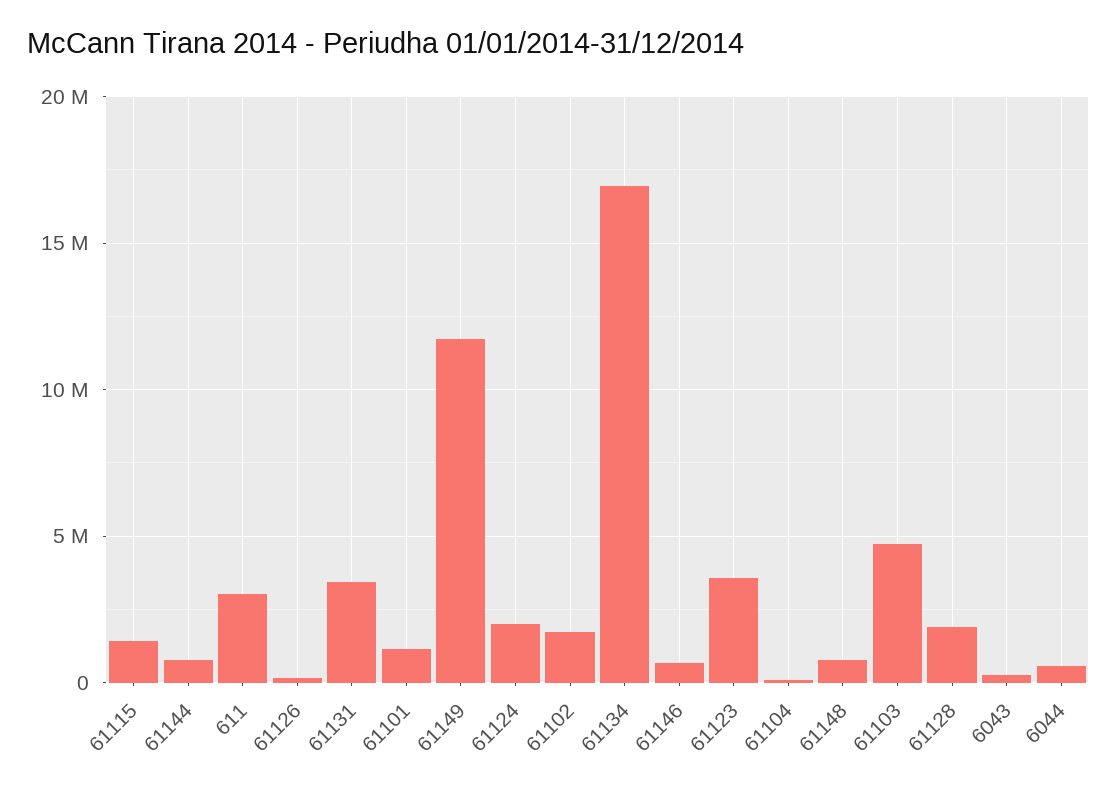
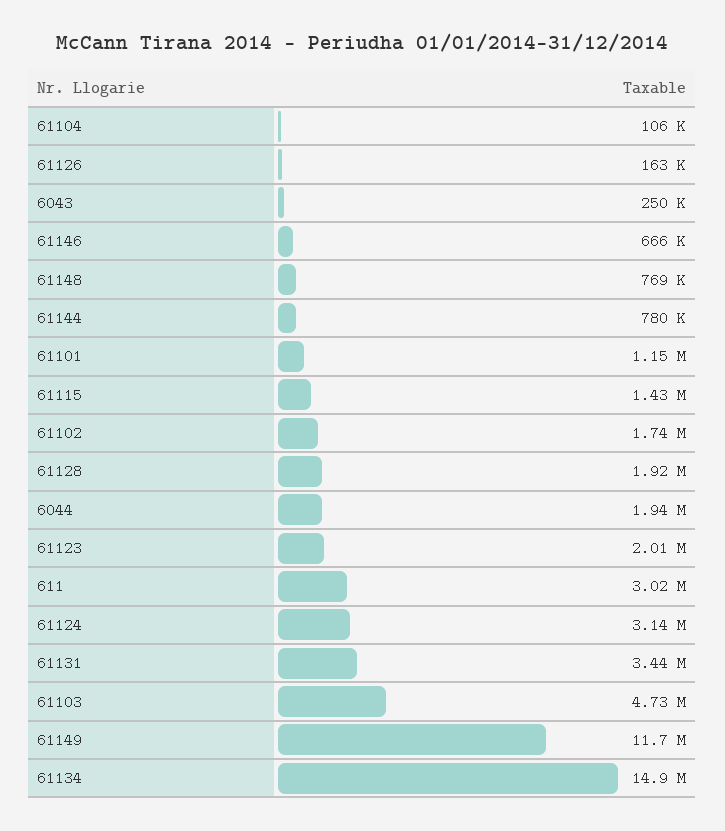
  {
    "61115": 1430000,
    "61144": 780000,
    "611": 3020000,
    "61126": 163000,
    "61131": 3440000,
    "61101": 1150000,
    "61149": 11700000,
-   "61124": 2000000,
+   "61124": 3140000,
    "61102": 1740000,
-   "61134": 17000000,
+   "61134": 14900000,
    "61146": 666000,
-   "61123": 3500000,
+   "61123": 2010000,
    "61104": 106000,
    "61148": 769000,
    "61103": 4730000,
    "61128": 1920000,
    "6043": 250000,
-   "6044": 500000
+   "6044": 1940000
  }

